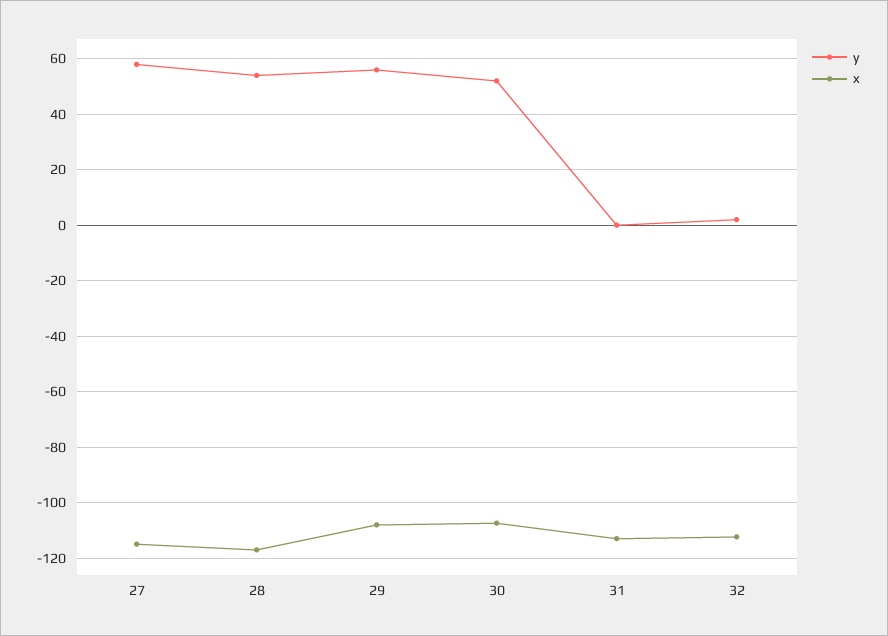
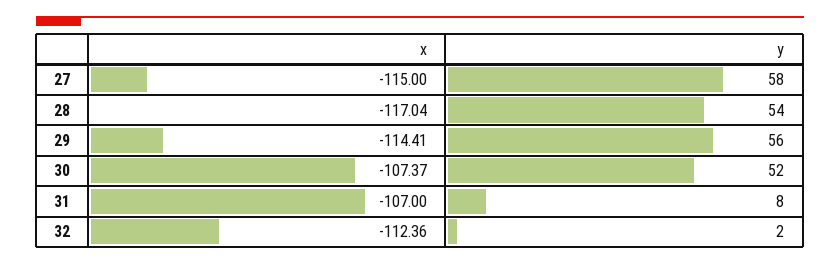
  {
    "y": {
      "27": 58,
      "28": 54,
      "29": 56,
      "30": 52,
-     "31": 0,
+     "31": 8,
      "32": 2
    },
    "x": {
      "27": -115,
      "28": -117.04,
-     "29": -107.5,
+     "29": -114.41,
      "30": -107.37,
-     "31": -112.5,
+     "31": -107,
      "32": -112.36
    }
  }

